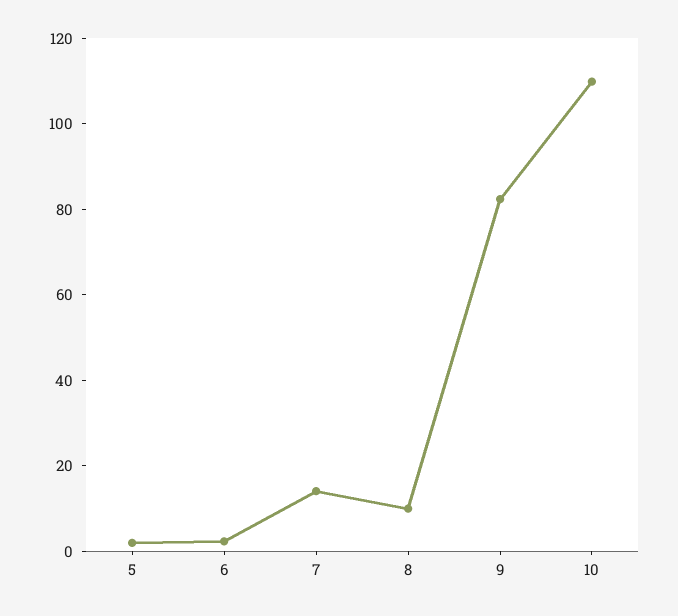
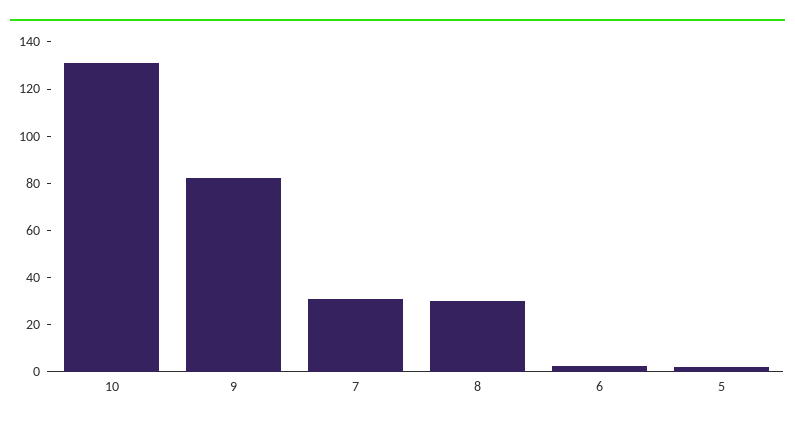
  {
    "5": 0,
    "6": 0,
-   "7": 15,
+   "7": 30,
-   "8": 10,
+   "8": 30,
    "9": 80,
-   "10": 110
+   "10": 130
  }

